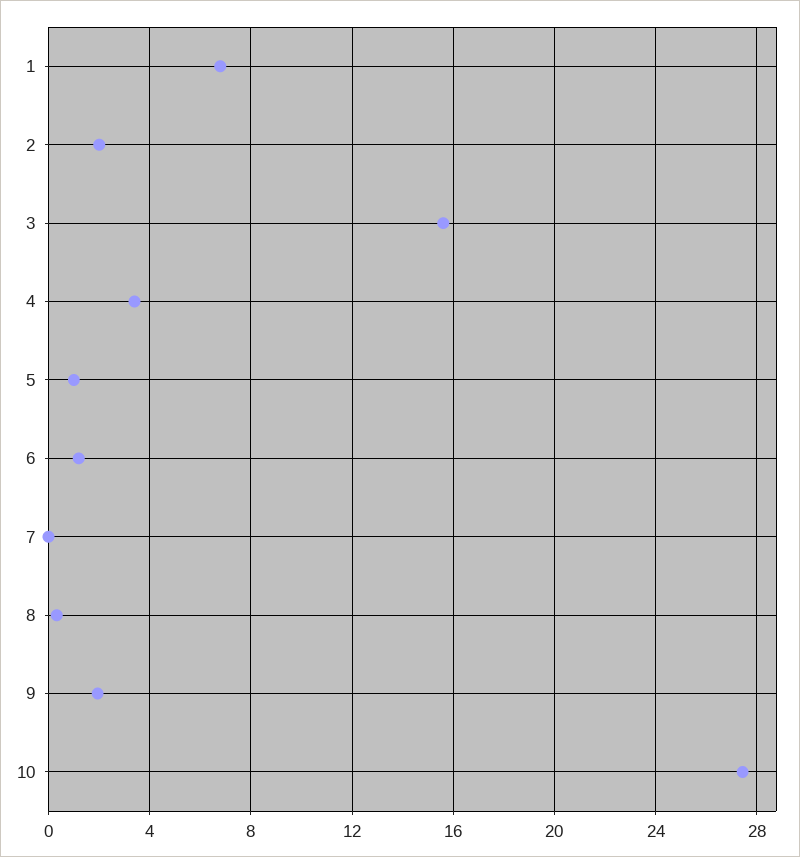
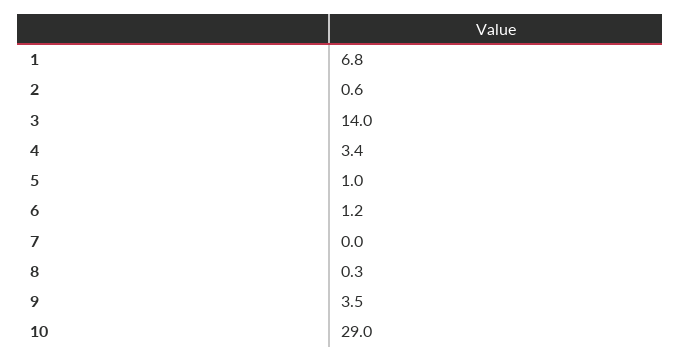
  {
    "1": 6.8,
-   "2": 2,
+   "2": 0.6,
-   "3": 15.5,
+   "3": 14,
    "4": 3.4,
    "5": 1,
    "6": 1.2,
    "7": 0,
    "8": 0.3,
-   "9": 2,
+   "9": 3.5,
-   "10": 27.5
+   "10": 29
  }

